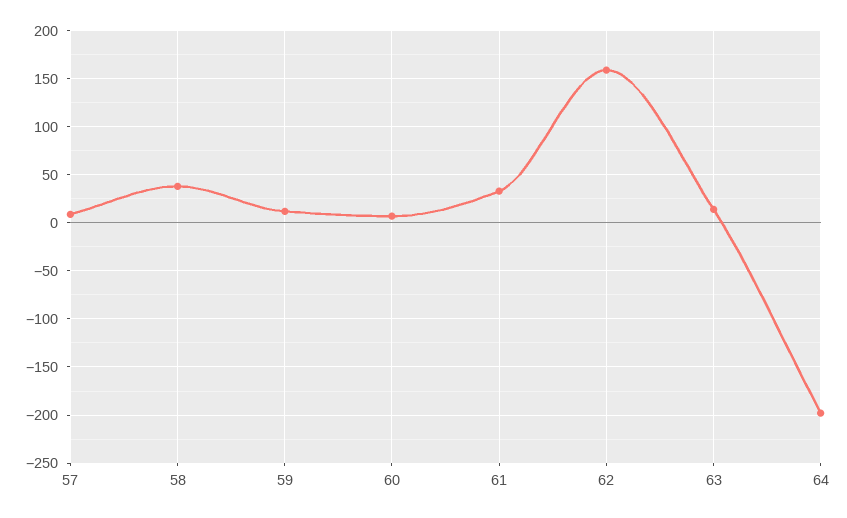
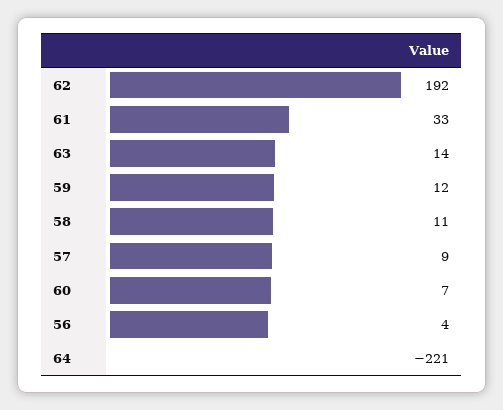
  {
    "57": 9,
-   "58": 40,
+   "58": 11,
    "59": 12,
    "60": 7,
    "61": 33,
-   "62": 160,
+   "62": 192,
    "63": 14,
-   "64": -200
+   "64": -221,
+   "56": 4
  }

